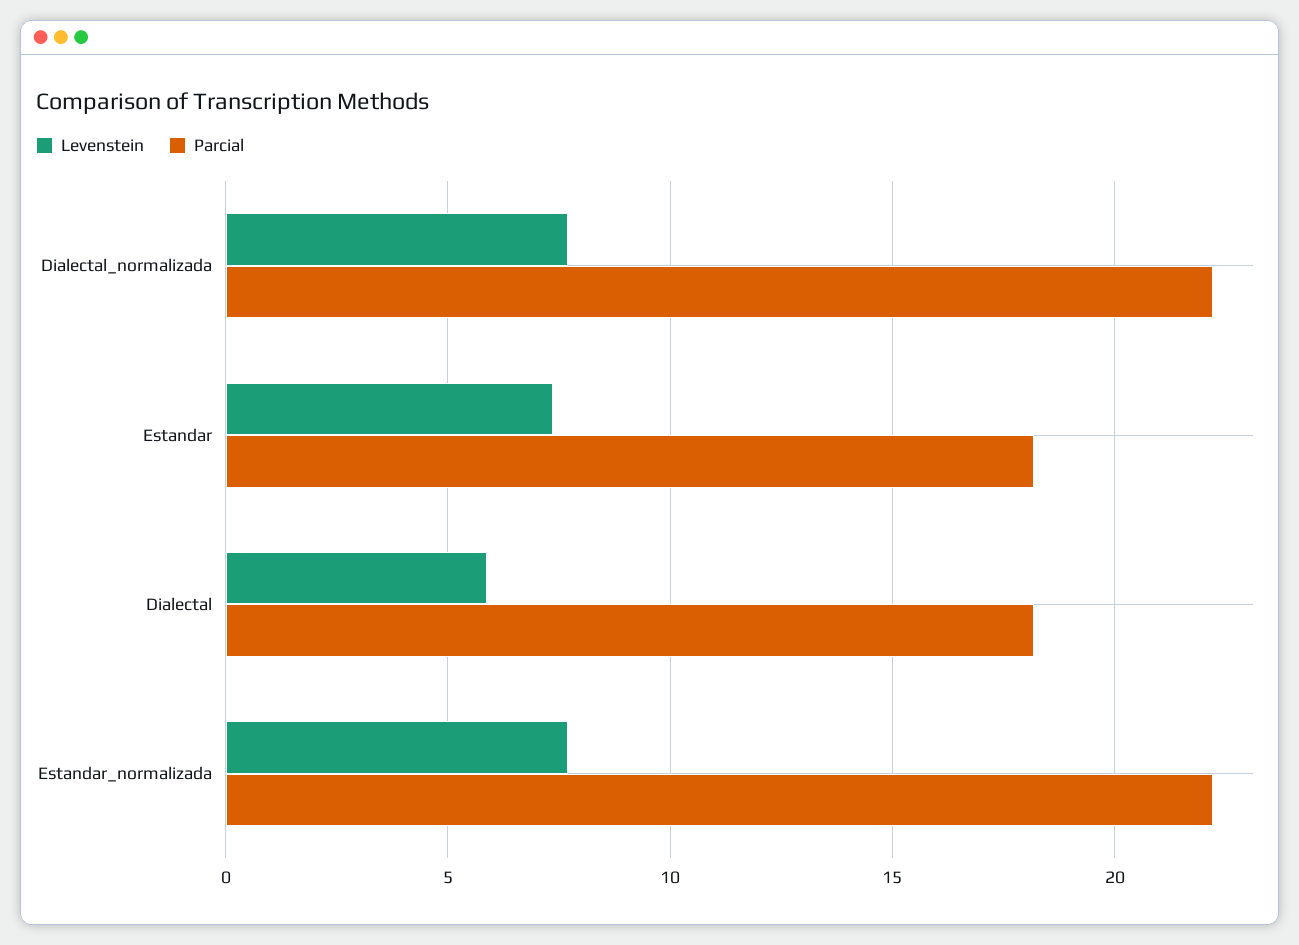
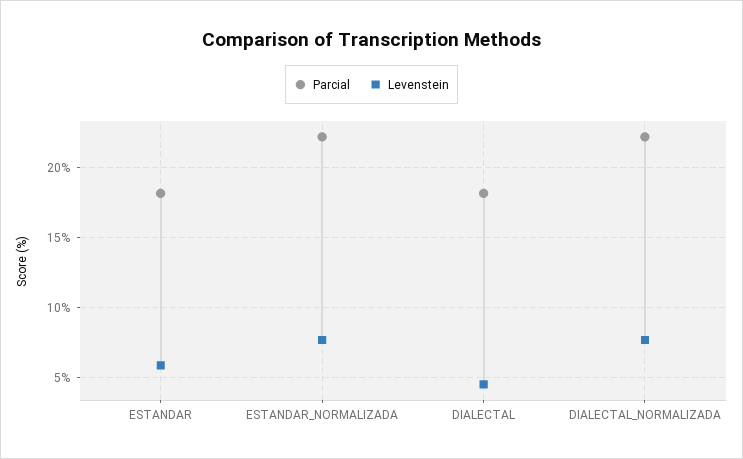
  {
    "Levenstein": {
      "Dialectal_normalizada": 7.5,
-     "Estandar": 7.5,
+     "Estandar": 6,
-     "Dialectal": 6,
+     "Dialectal": 4.5,
      "Estandar_normalizada": 7.5
    },
    "Parcial": {
      "Dialectal_normalizada": 22,
      "Estandar": 18,
      "Dialectal": 18,
      "Estandar_normalizada": 22
    }
  }

